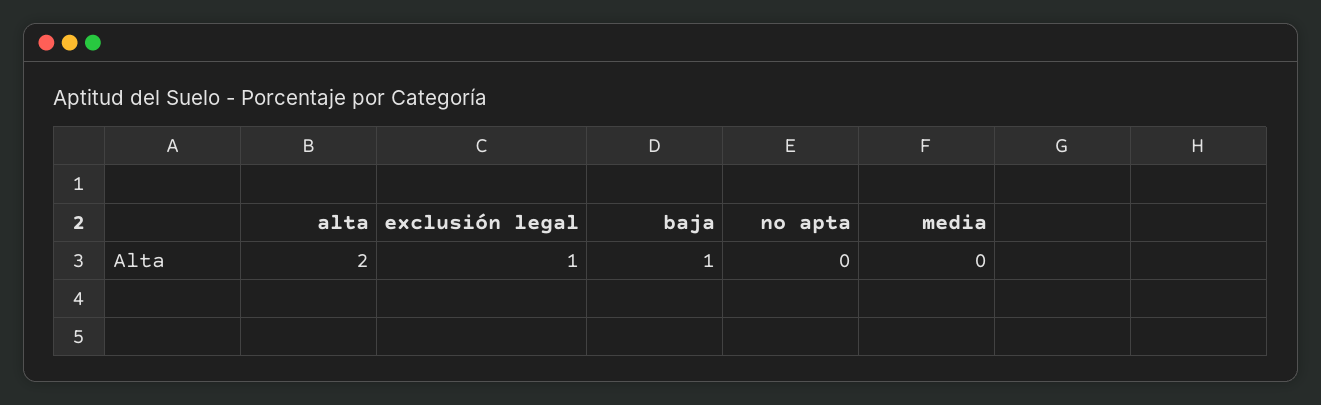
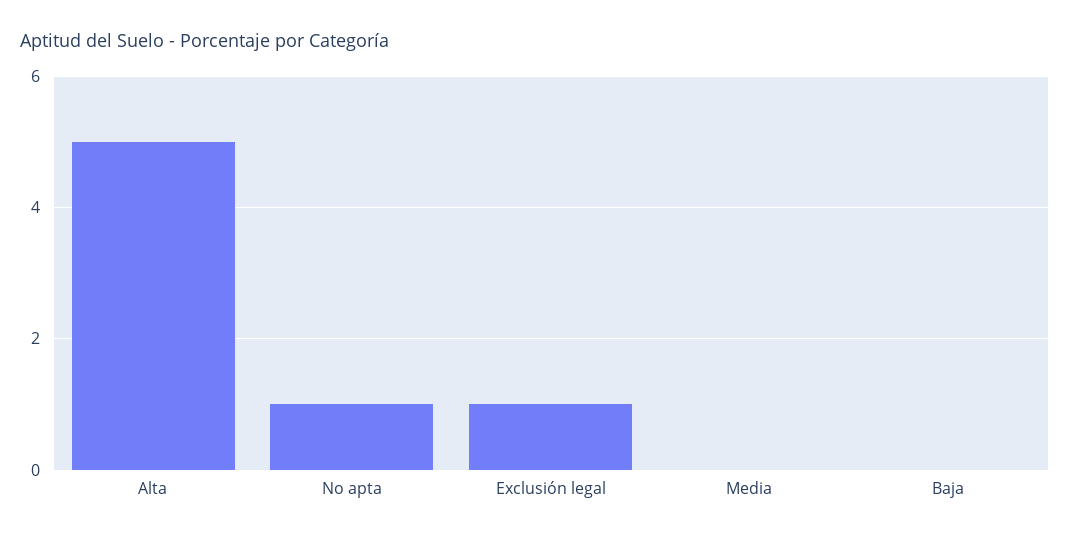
  {
-   "alta": 2,
+   "alta": 5,
    "exclusión legal": 1,
-   "baja": 1,
+   "baja": 0,
-   "no apta": 0,
+   "no apta": 1,
    "media": 0
  }

